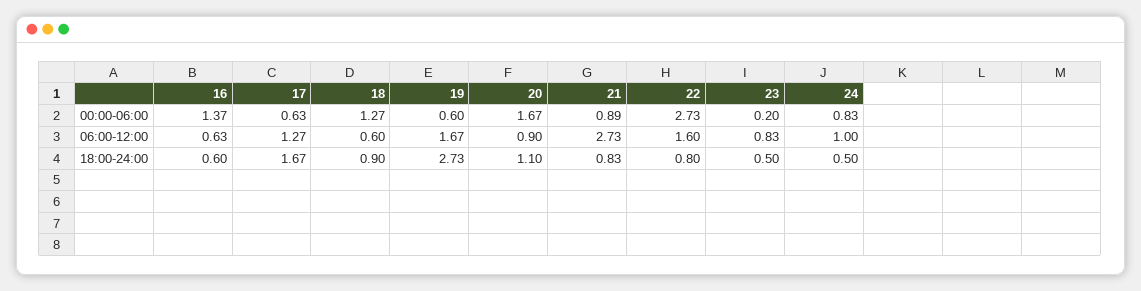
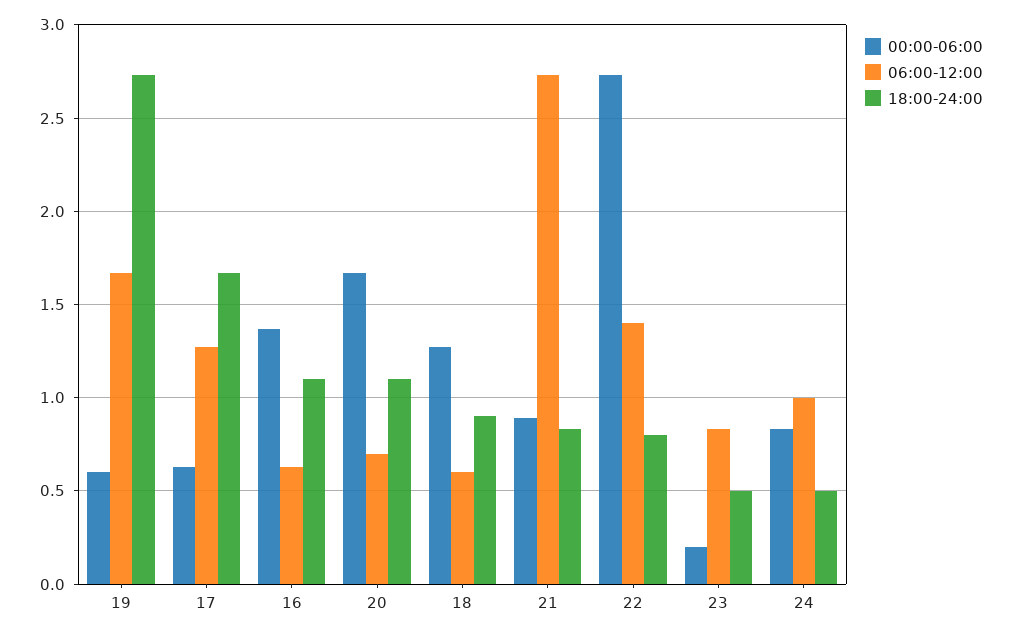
  {
    "00:00-06:00": {
      "16": 1.37,
      "17": 0.63,
      "18": 1.27,
      "19": 0.6,
      "20": 1.67,
      "21": 0.89,
      "22": 2.73,
      "23": 0.2,
      "24": 0.83
    },
    "06:00-12:00": {
      "16": 0.63,
      "17": 1.27,
      "18": 0.6,
      "19": 1.67,
-     "20": 0.9,
+     "20": 0.7,
      "21": 2.73,
-     "22": 1.6,
+     "22": 1.4,
      "23": 0.83,
      "24": 1
    },
    "18:00-24:00": {
-     "16": 0.6,
+     "16": 1.1,
      "17": 1.67,
      "18": 0.9,
      "19": 2.73,
      "20": 1.1,
      "21": 0.83,
      "22": 0.8,
      "23": 0.5,
      "24": 0.5
    }
  }

